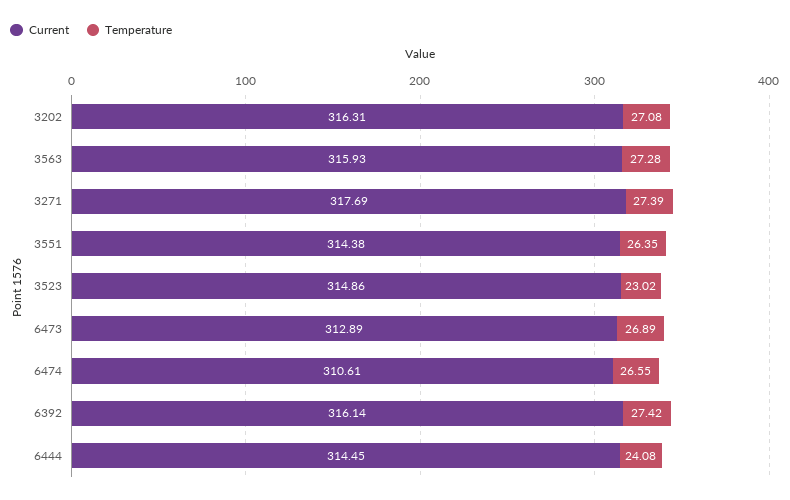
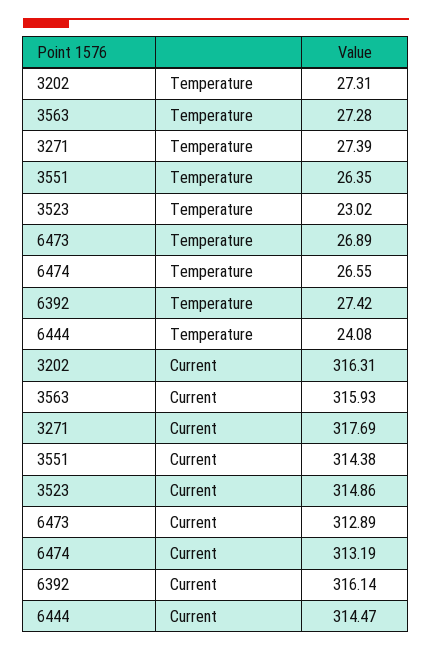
  {
    "Current": {
      "3202": 316.31,
      "3563": 315.93,
      "3271": 317.69,
      "3551": 314.38,
      "3523": 314.86,
      "6473": 312.89,
-     "6474": 310.61,
+     "6474": 313.19,
      "6392": 316.14,
-     "6444": 314.45
+     "6444": 314.47
    },
    "Temperature": {
-     "3202": 27.08,
+     "3202": 27.31,
      "3563": 27.28,
      "3271": 27.39,
      "3551": 26.35,
      "3523": 23.02,
      "6473": 26.89,
      "6474": 26.55,
      "6392": 27.42,
      "6444": 24.08
    }
  }

